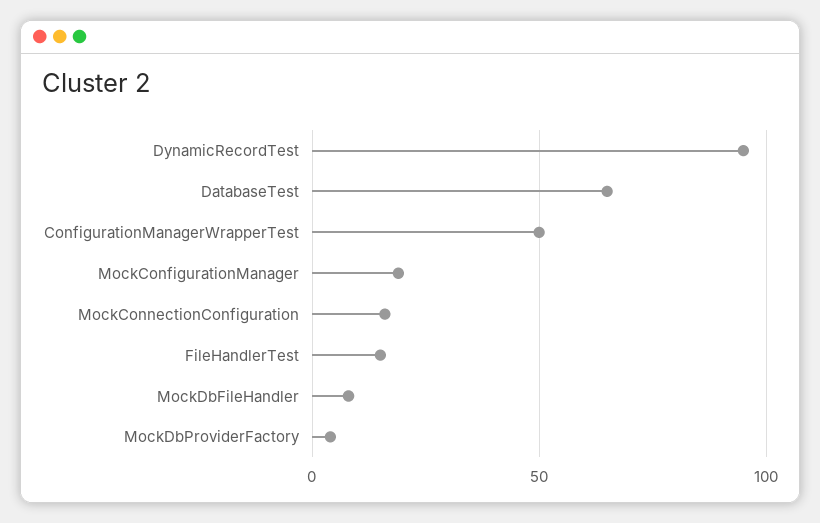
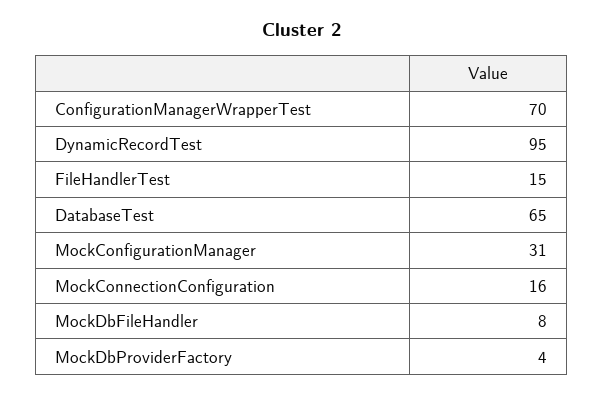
  {
    "DynamicRecordTest": 95,
    "DatabaseTest": 65,
-   "ConfigurationManagerWrapperTest": 50,
+   "ConfigurationManagerWrapperTest": 70,
-   "MockConfigurationManager": 20,
+   "MockConfigurationManager": 31,
    "MockConnectionConfiguration": 16,
    "FileHandlerTest": 15,
    "MockDbFileHandler": 8,
    "MockDbProviderFactory": 4
  }

